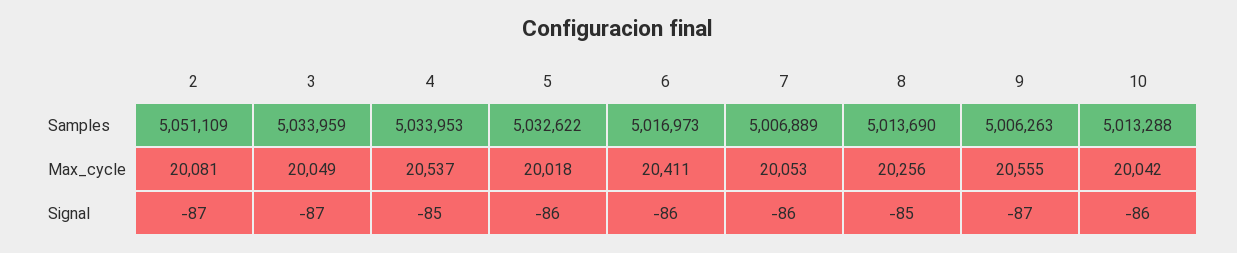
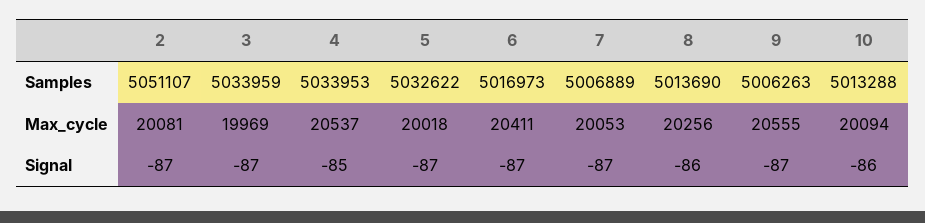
  {
    "2": {
-     "Samples": 5051109,
+     "Samples": 5051107,
      "Max_cycle": 20081,
      "Signal": -87
    },
    "3": {
      "Samples": 5033959,
-     "Max_cycle": 20049,
+     "Max_cycle": 19969,
      "Signal": -87
    },
    "4": {
      "Samples": 5033953,
      "Max_cycle": 20537,
      "Signal": -85
    },
    "5": {
      "Samples": 5032622,
      "Max_cycle": 20018,
-     "Signal": -86
+     "Signal": -87
    },
    "6": {
      "Samples": 5016973,
      "Max_cycle": 20411,
-     "Signal": -86
+     "Signal": -87
    },
    "7": {
      "Samples": 5006889,
      "Max_cycle": 20053,
-     "Signal": -86
+     "Signal": -87
    },
    "8": {
      "Samples": 5013690,
      "Max_cycle": 20256,
-     "Signal": -85
+     "Signal": -86
    },
    "9": {
      "Samples": 5006263,
      "Max_cycle": 20555,
      "Signal": -87
    },
    "10": {
      "Samples": 5013288,
-     "Max_cycle": 20042,
+     "Max_cycle": 20094,
      "Signal": -86
    }
  }

